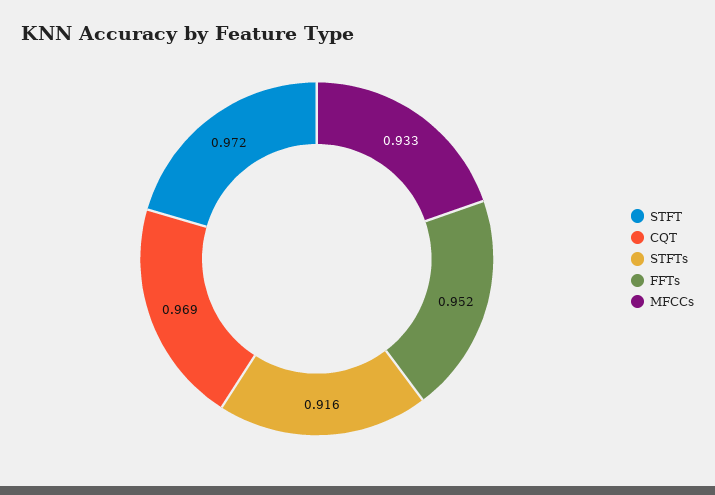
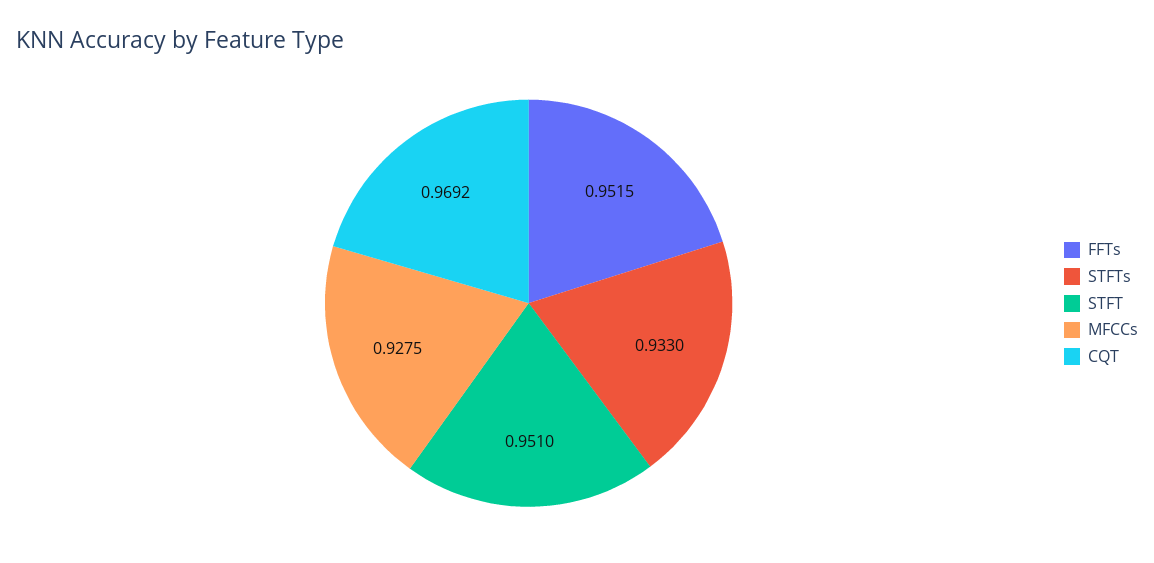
  {
-   "STFT": 0.972,
+   "STFT": 0.951,
    "CQT": 0.9692,
-   "STFTs": 0.916,
+   "STFTs": 0.933,
    "FFTs": 0.9515,
-   "MFCCs": 0.933
+   "MFCCs": 0.9275
  }

